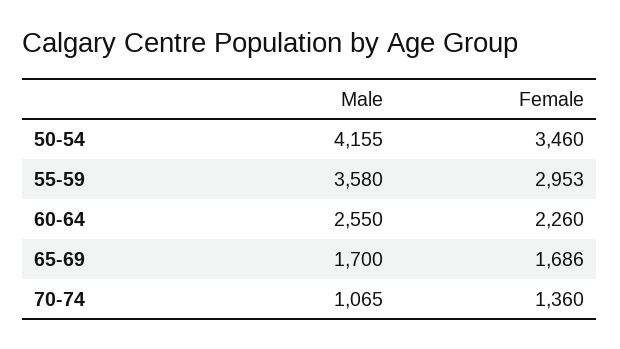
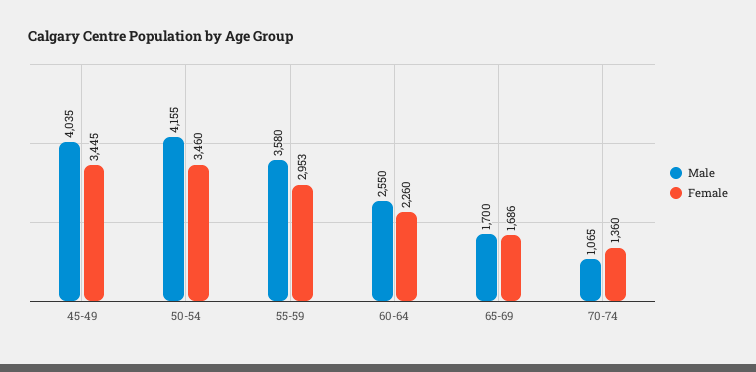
  {
    "Male": {
      "50-54": 4155,
      "55-59": 3580,
      "60-64": 2550,
      "65-69": 1700,
-     "70-74": 1065
+     "70-74": 1065,
+     "45-49": 4035
    },
    "Female": {
      "50-54": 3460,
      "55-59": 2953,
      "60-64": 2260,
      "65-69": 1686,
-     "70-74": 1360
+     "70-74": 1360,
+     "45-49": 3445
    }
  }

